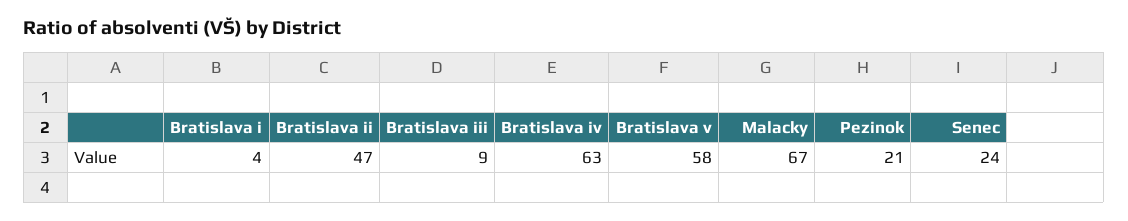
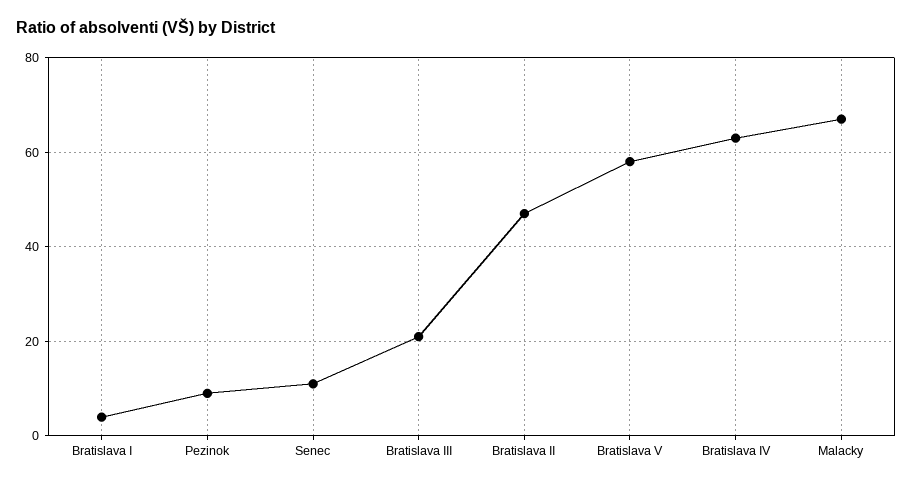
  {
    "Bratislava i": 4,
    "Bratislava ii": 47,
-   "Bratislava iii": 9,
+   "Bratislava iii": 20,
    "Bratislava iv": 63,
    "Bratislava v": 58,
    "Malacky": 67,
-   "Pezinok": 21,
+   "Pezinok": 10,
-   "Senec": 24
+   "Senec": 10
  }

